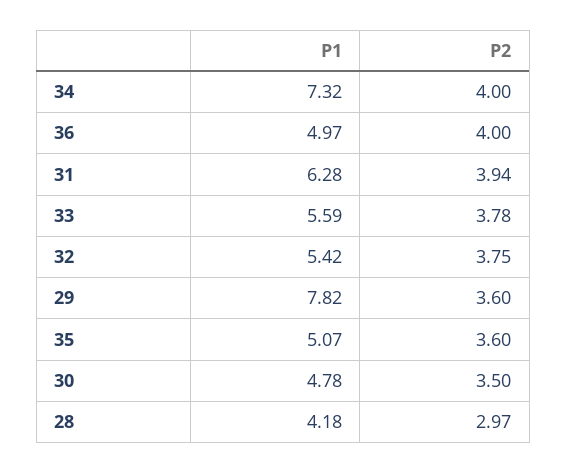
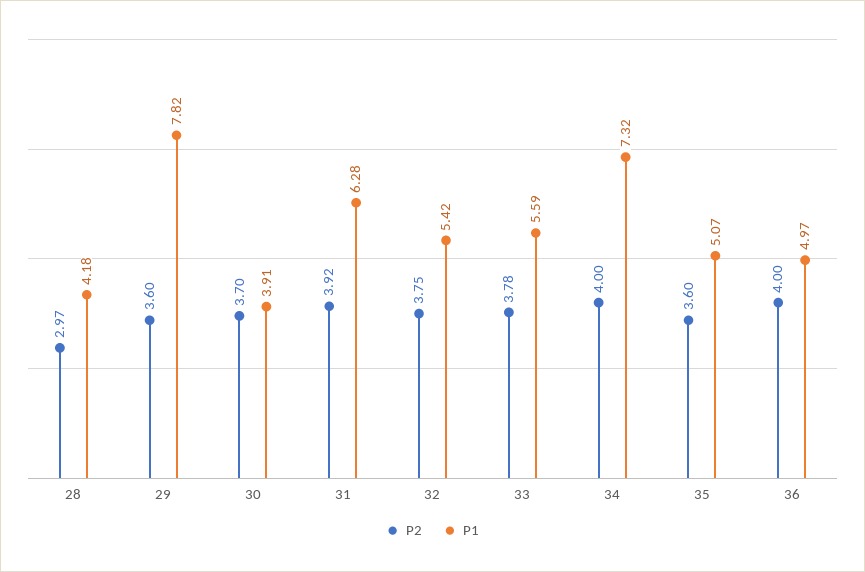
  {
    "P1": {
      "34": 7.32,
      "36": 4.97,
      "31": 6.28,
      "33": 5.59,
      "32": 5.42,
      "29": 7.82,
      "35": 5.07,
-     "30": 4.78,
+     "30": 3.91,
      "28": 4.18
    },
    "P2": {
      "34": 4,
      "36": 4,
-     "31": 3.94,
+     "31": 3.92,
      "33": 3.78,
      "32": 3.75,
      "29": 3.6,
      "35": 3.6,
-     "30": 3.5,
+     "30": 3.7,
      "28": 2.97
    }
  }

